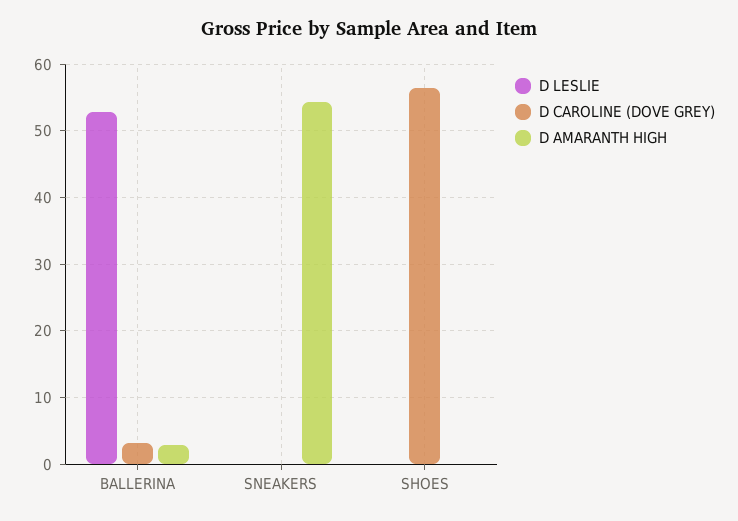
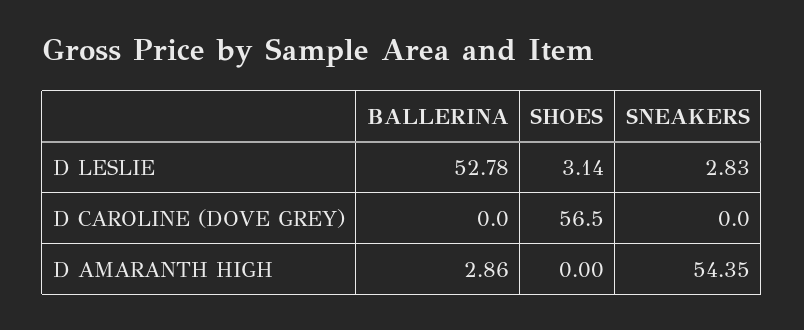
  {
    "D LESLIE": {
      "BALLERINA": 52.78,
-     "SNEAKERS": 0,
+     "SNEAKERS": 2.83,
-     "SHOES": 0
+     "SHOES": 3.14
    },
    "D CAROLINE (DOVE GREY)": {
-     "BALLERINA": 3,
+     "BALLERINA": 0,
      "SNEAKERS": 0,
      "SHOES": 56.5
    },
    "D AMARANTH HIGH": {
      "BALLERINA": 2.86,
      "SNEAKERS": 54.35,
      "SHOES": 0
    }
  }

